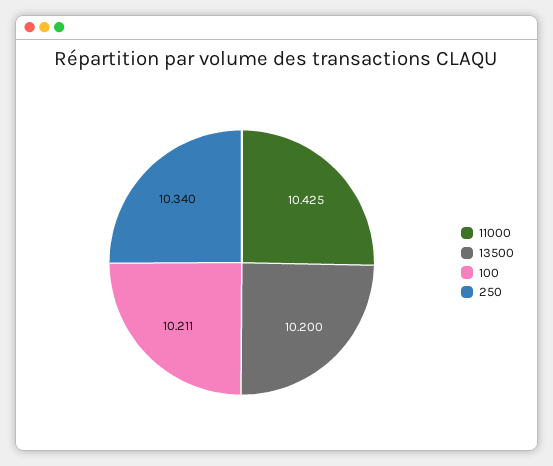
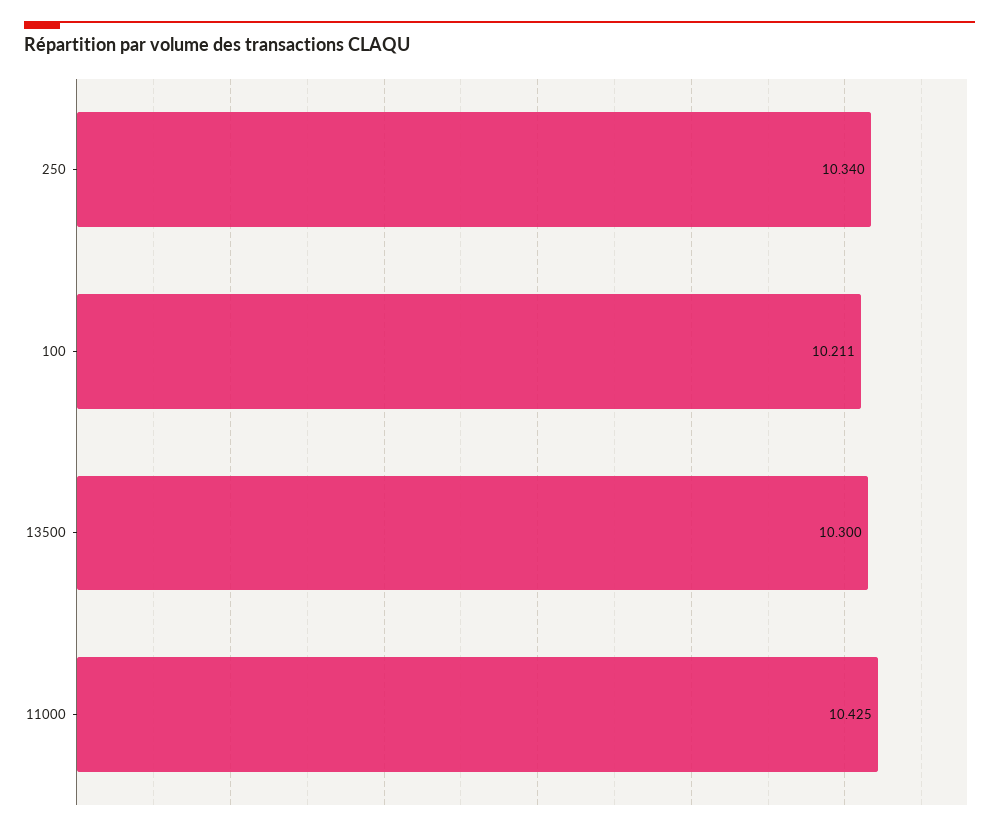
  {
    "11000": 10.425,
-   "13500": 10.2,
+   "13500": 10.3,
    "100": 10.211,
    "250": 10.34
  }

